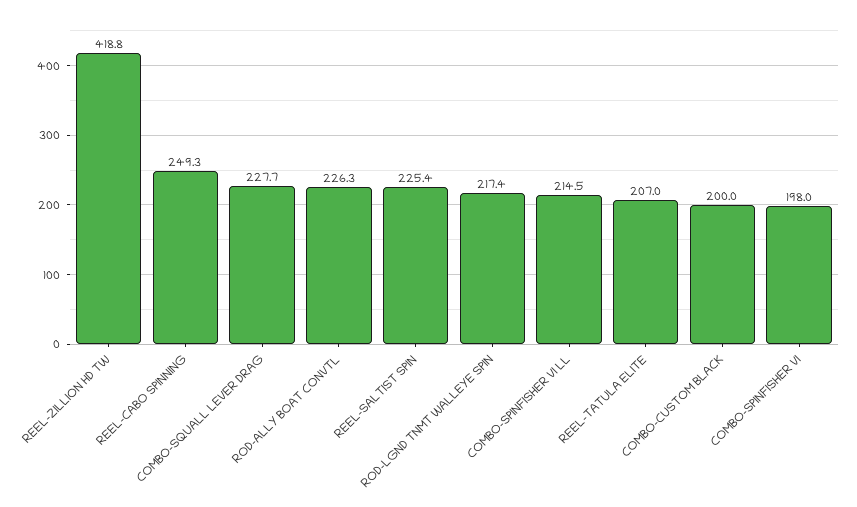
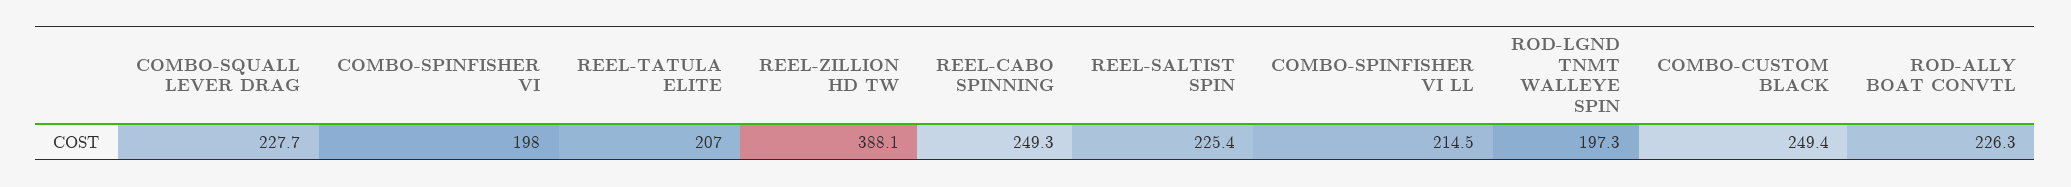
  {
-   "REEL-ZILLION HD TW": 418.8,
+   "REEL-ZILLION HD TW": 388.1,
    "REEL-CABO SPINNING": 249.3,
    "COMBO-SQUALL LEVER DRAG": 227.7,
    "ROD-ALLY BOAT CONVTL": 226.3,
    "REEL-SALTIST SPIN": 225.4,
-   "ROD-LGND TNMT WALLEYE SPIN": 217.4,
+   "ROD-LGND TNMT WALLEYE SPIN": 197.3,
    "COMBO-SPINFISHER VI LL": 214.5,
    "REEL-TATULA ELITE": 207,
-   "COMBO-CUSTOM BLACK": 200,
+   "COMBO-CUSTOM BLACK": 249.4,
    "COMBO-SPINFISHER VI": 198
  }

